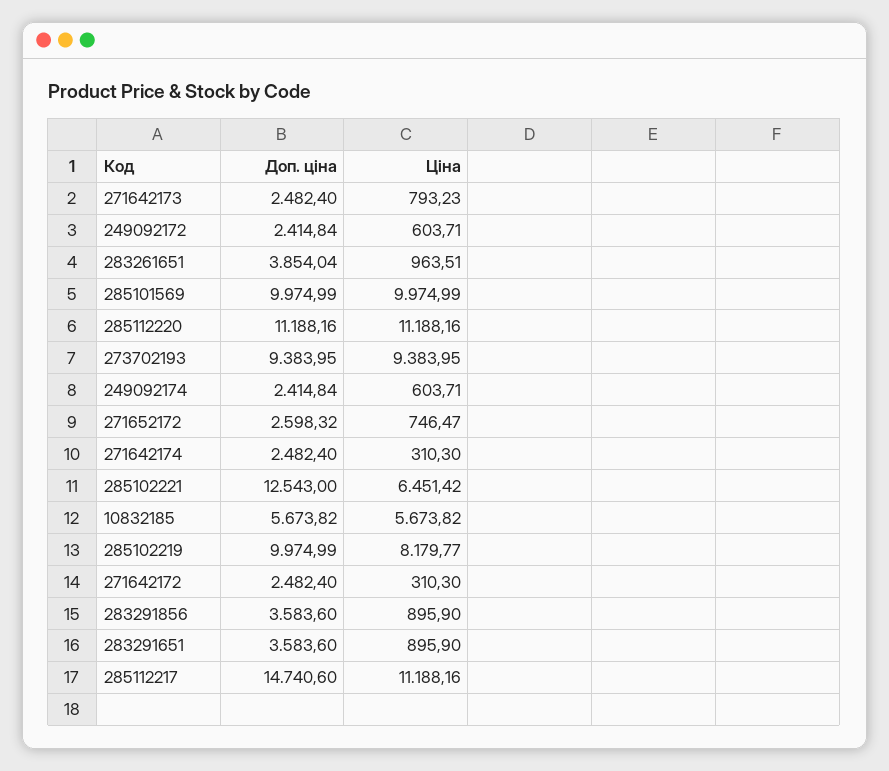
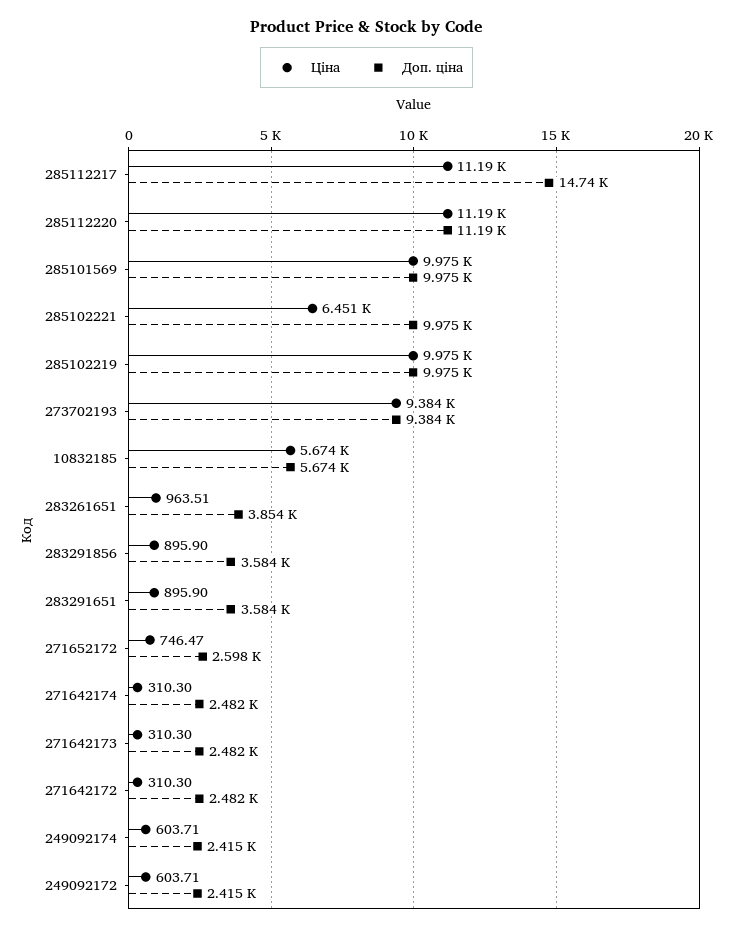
  {
    "Доп. ціна": {
      "271642173": 2482.4,
      "249092172": 2414.84,
      "283261651": 3854.04,
      "285101569": 9974.99,
      "285112220": 11188.16,
      "273702193": 9383.95,
      "249092174": 2414.84,
      "271652172": 2598.32,
      "271642174": 2482.4,
-     "285102221": 12543,
+     "285102221": 9975,
      "10832185": 5673.82,
      "285102219": 9974.99,
      "271642172": 2482.4,
      "283291856": 3583.6,
      "283291651": 3583.6,
      "285112217": 14740.6
    },
    "Ціна": {
-     "271642173": 793.23,
+     "271642173": 310.3,
      "249092172": 603.71,
      "283261651": 963.51,
      "285101569": 9974.99,
      "285112220": 11188.16,
      "273702193": 9383.95,
      "249092174": 603.71,
      "271652172": 746.47,
      "271642174": 310.3,
      "285102221": 6451.42,
      "10832185": 5673.82,
-     "285102219": 8179.77,
+     "285102219": 9975,
      "271642172": 310.3,
      "283291856": 895.9,
      "283291651": 895.9,
      "285112217": 11188.16
    }
  }

